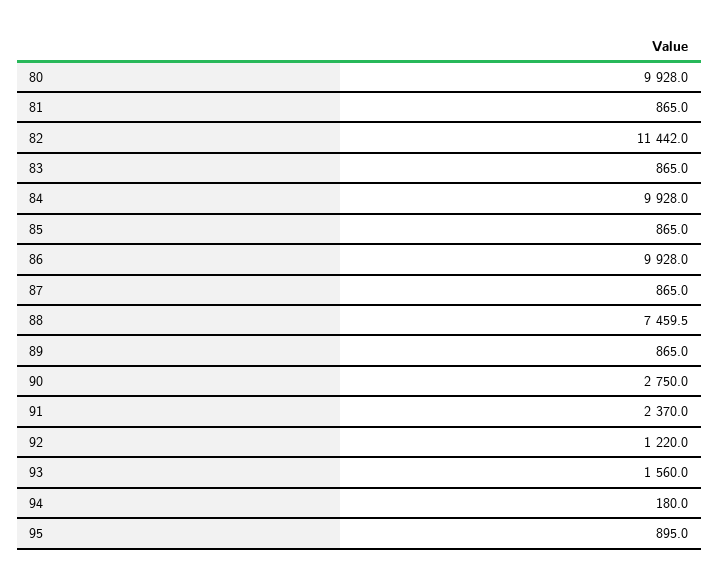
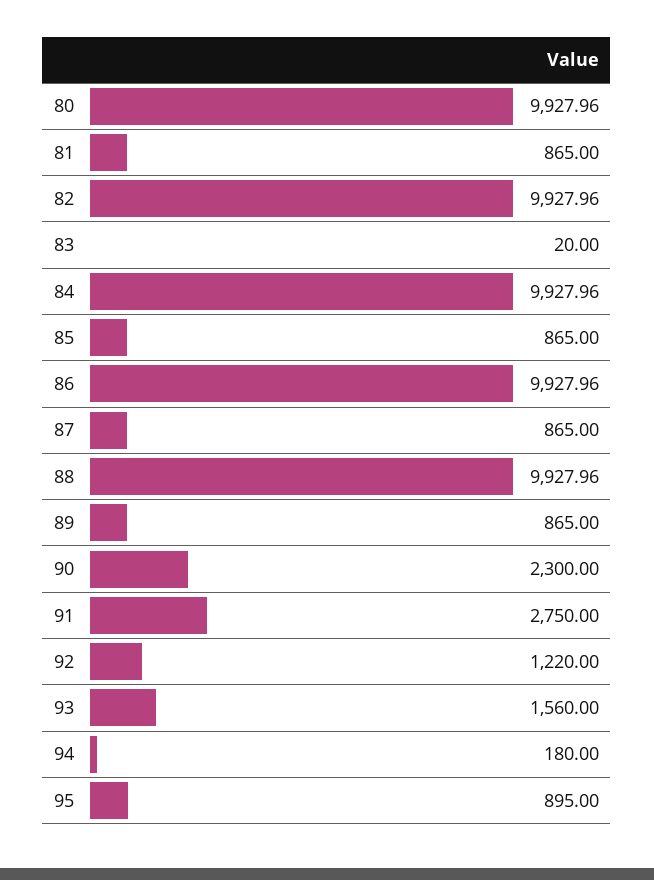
  {
    "80": 9927.96,
    "81": 865,
-   "82": 11442,
+   "82": 9927.96,
-   "83": 865,
+   "83": 20,
    "84": 9927.96,
    "85": 865,
    "86": 9927.96,
    "87": 865,
-   "88": 7459.5,
+   "88": 9927.96,
    "89": 865,
-   "90": 2750,
+   "90": 2300,
-   "91": 2370,
+   "91": 2750,
    "92": 1220,
    "93": 1560,
    "94": 180,
    "95": 895
  }

